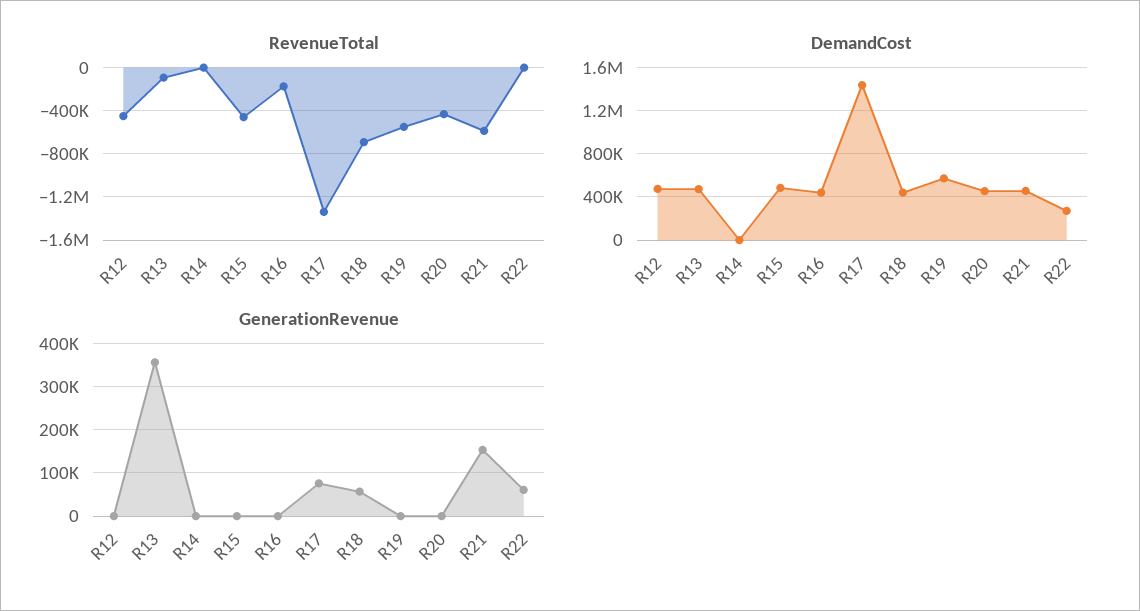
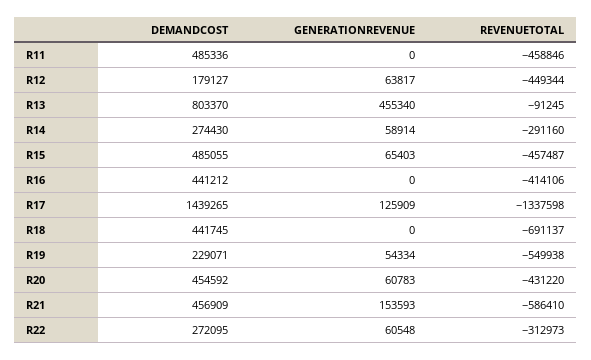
  {
    "RevenueTotal": {
      "R12": -449344,
      "R13": -91245,
-     "R14": 0,
+     "R14": -291160,
      "R15": -457487,
-     "R16": -200000,
+     "R16": -414106,
      "R17": -1337598,
      "R18": -691137,
      "R19": -549938,
      "R20": -431220,
      "R21": -586410,
-     "R22": 0
+     "R22": -312973,
+     "R11": -458846
    },
    "DemandCost": {
-     "R12": 500000,
+     "R12": 179127,
-     "R13": 500000,
+     "R13": 803370,
-     "R14": 0,
+     "R14": 274430,
      "R15": 485055,
      "R16": 441212,
      "R17": 1439265,
      "R18": 441745,
-     "R19": 600000,
+     "R19": 229071,
      "R20": 454592,
      "R21": 456909,
-     "R22": 272095
+     "R22": 272095,
+     "R11": 485336
    },
    "GenerationRevenue": {
-     "R12": 0,
+     "R12": 63817,
-     "R13": 360000,
+     "R13": 455340,
-     "R14": 0,
+     "R14": 58914,
-     "R15": 0,
+     "R15": 65403,
      "R16": 0,
-     "R17": 80000,
+     "R17": 125909,
-     "R18": 60000,
+     "R18": 0,
-     "R19": 0,
+     "R19": 54334,
-     "R20": 0,
+     "R20": 60783,
      "R21": 153593,
-     "R22": 60548
+     "R22": 60548,
+     "R11": 0
    }
  }

